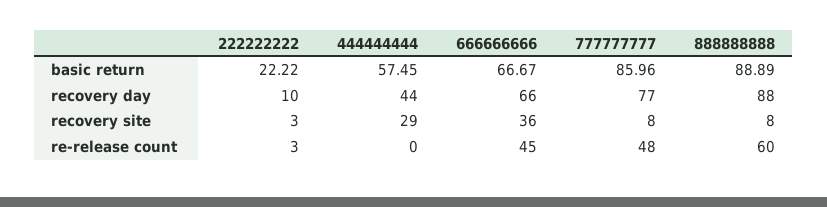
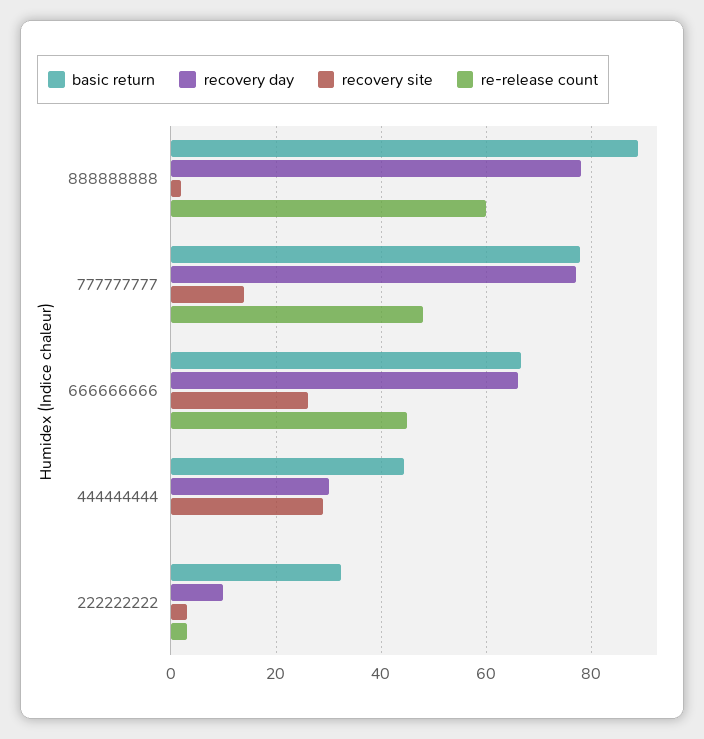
  {
    "basic return": {
-     "222222222": 22.22,
+     "222222222": 32,
-     "444444444": 57.45,
+     "444444444": 44,
      "666666666": 66.67,
-     "777777777": 85.96,
+     "777777777": 78,
      "888888888": 88.89
    },
    "recovery day": {
      "222222222": 10,
-     "444444444": 44,
+     "444444444": 30,
      "666666666": 66,
      "777777777": 77,
-     "888888888": 88
+     "888888888": 78
    },
    "recovery site": {
      "222222222": 3,
      "444444444": 29,
-     "666666666": 36,
+     "666666666": 26,
-     "777777777": 8,
+     "777777777": 14,
-     "888888888": 8
+     "888888888": 2
    },
    "re-release count": {
      "222222222": 3,
      "444444444": 0,
      "666666666": 45,
      "777777777": 48,
      "888888888": 60
    }
  }

